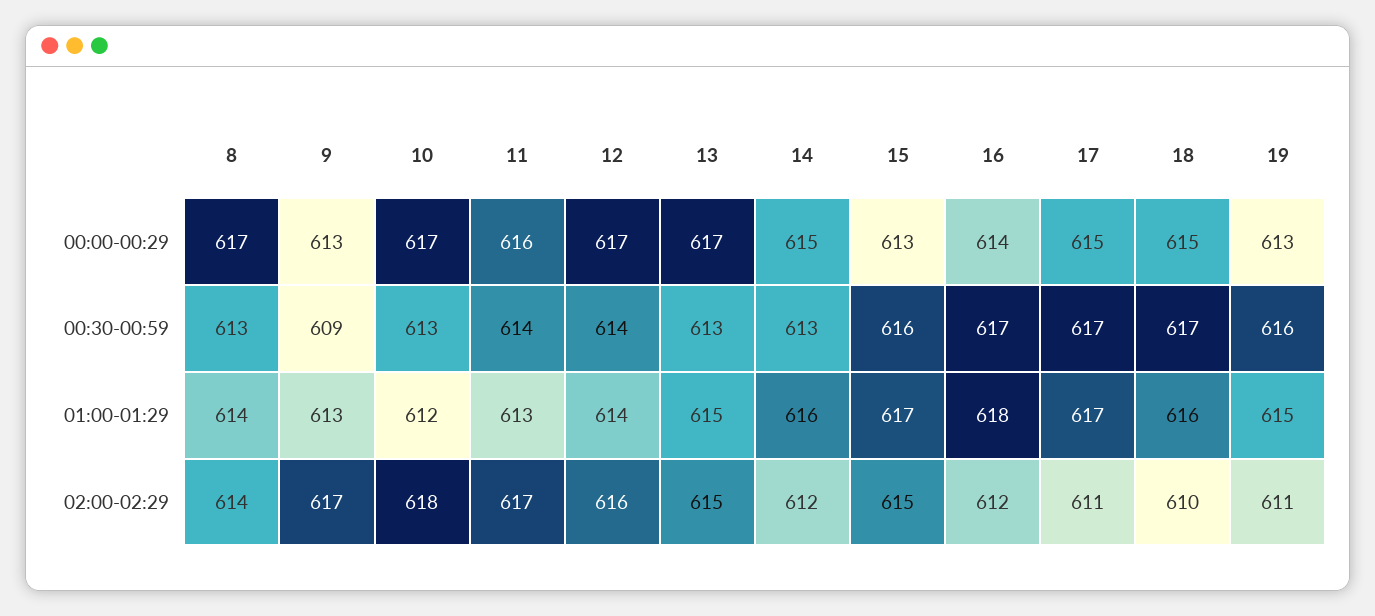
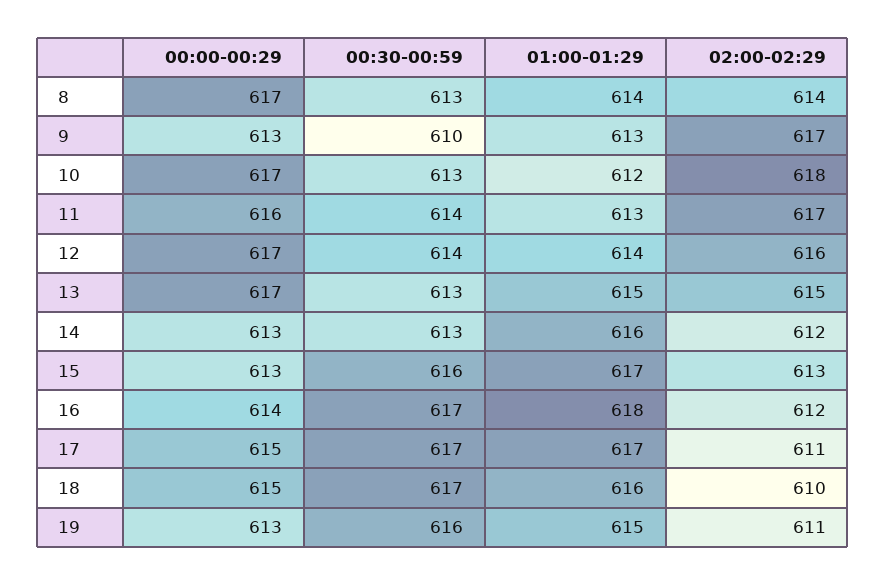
  {
    "8": {
      "00:00-00:29": 617,
      "00:30-00:59": 613,
      "01:00-01:29": 614,
      "02:00-02:29": 614
    },
    "9": {
      "00:00-00:29": 613,
-     "00:30-00:59": 609,
+     "00:30-00:59": 610,
      "01:00-01:29": 613,
      "02:00-02:29": 617
    },
    "10": {
      "00:00-00:29": 617,
      "00:30-00:59": 613,
      "01:00-01:29": 612,
      "02:00-02:29": 618
    },
    "11": {
      "00:00-00:29": 616,
      "00:30-00:59": 614,
      "01:00-01:29": 613,
      "02:00-02:29": 617
    },
    "12": {
      "00:00-00:29": 617,
      "00:30-00:59": 614,
      "01:00-01:29": 614,
      "02:00-02:29": 616
    },
    "13": {
      "00:00-00:29": 617,
      "00:30-00:59": 613,
      "01:00-01:29": 615,
      "02:00-02:29": 615
    },
    "14": {
-     "00:00-00:29": 615,
+     "00:00-00:29": 613,
      "00:30-00:59": 613,
      "01:00-01:29": 616,
      "02:00-02:29": 612
    },
    "15": {
      "00:00-00:29": 613,
      "00:30-00:59": 616,
      "01:00-01:29": 617,
-     "02:00-02:29": 615
+     "02:00-02:29": 613
    },
    "16": {
      "00:00-00:29": 614,
      "00:30-00:59": 617,
      "01:00-01:29": 618,
      "02:00-02:29": 612
    },
    "17": {
      "00:00-00:29": 615,
      "00:30-00:59": 617,
      "01:00-01:29": 617,
      "02:00-02:29": 611
    },
    "18": {
      "00:00-00:29": 615,
      "00:30-00:59": 617,
      "01:00-01:29": 616,
      "02:00-02:29": 610
    },
    "19": {
      "00:00-00:29": 613,
      "00:30-00:59": 616,
      "01:00-01:29": 615,
      "02:00-02:29": 611
    }
  }

